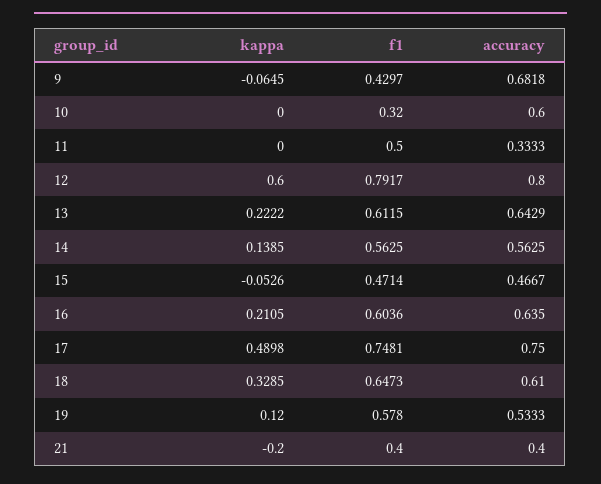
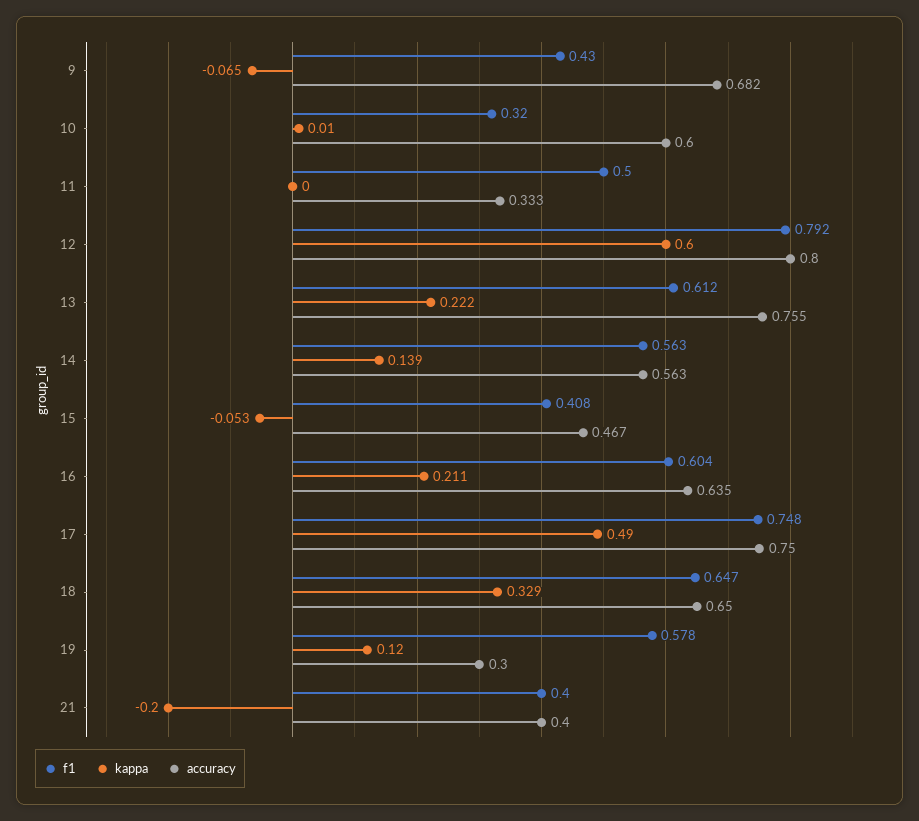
  {
    "kappa": {
      "9": -0.0645,
-     "10": 0,
+     "10": 0.01,
      "11": 0,
      "12": 0.6,
      "13": 0.2222,
      "14": 0.1385,
      "15": -0.0526,
      "16": 0.2105,
      "17": 0.4898,
      "18": 0.3285,
      "19": 0.12,
      "21": -0.2
    },
    "f1": {
      "9": 0.4297,
      "10": 0.32,
      "11": 0.5,
      "12": 0.7917,
      "13": 0.6115,
      "14": 0.5625,
-     "15": 0.4714,
+     "15": 0.408,
      "16": 0.6036,
      "17": 0.7481,
      "18": 0.6473,
      "19": 0.578,
      "21": 0.4
    },
    "accuracy": {
      "9": 0.6818,
      "10": 0.6,
      "11": 0.3333,
      "12": 0.8,
-     "13": 0.6429,
+     "13": 0.755,
      "14": 0.5625,
      "15": 0.4667,
      "16": 0.635,
      "17": 0.75,
-     "18": 0.61,
+     "18": 0.65,
-     "19": 0.5333,
+     "19": 0.3,
      "21": 0.4
    }
  }

